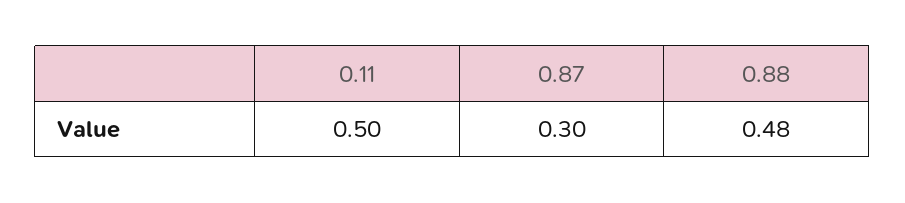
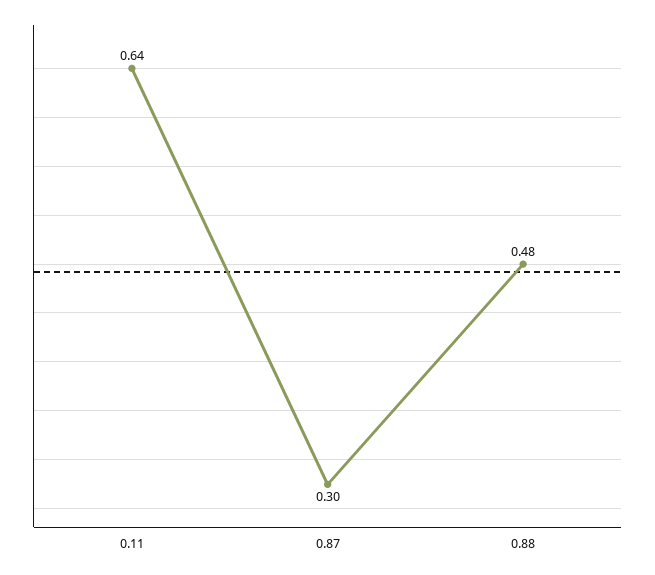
  {
-   "0.11": 0.5,
+   "0.11": 0.64,
    "0.87": 0.3,
    "0.88": 0.48
  }

